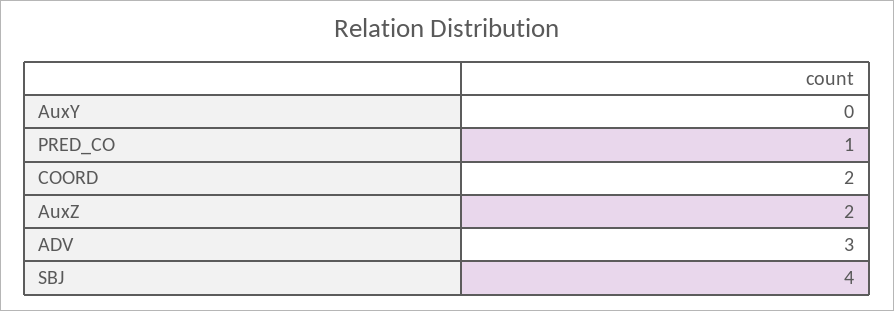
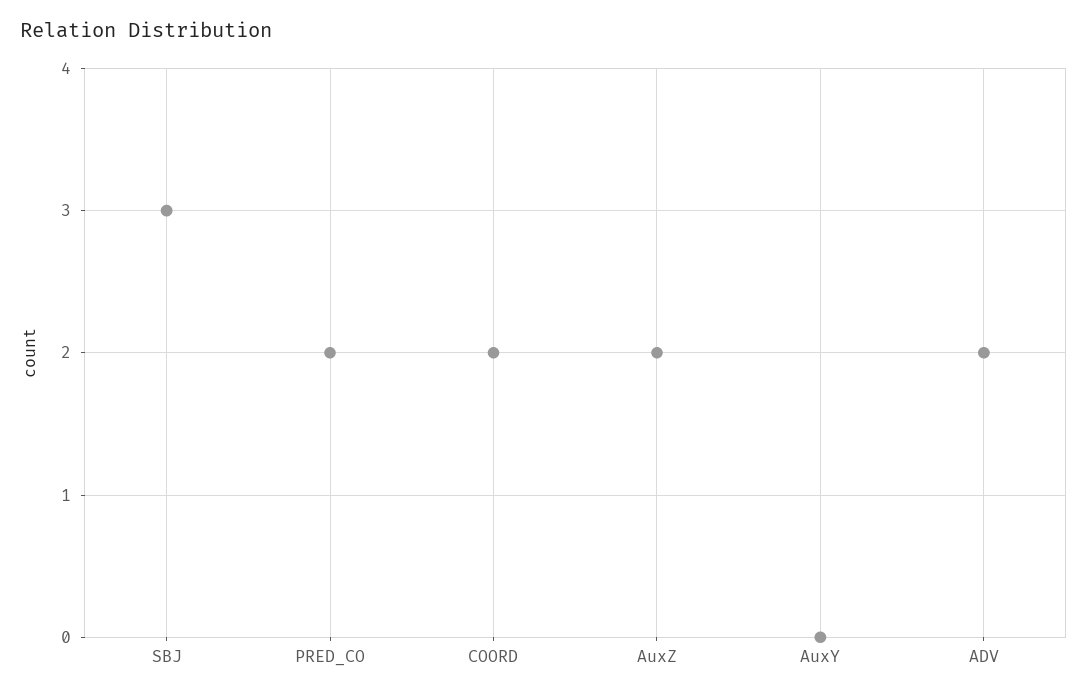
  {
    "AuxY": 0,
-   "PRED_CO": 1,
+   "PRED_CO": 2,
    "COORD": 2,
    "AuxZ": 2,
-   "ADV": 3,
+   "ADV": 2,
-   "SBJ": 4
+   "SBJ": 3
  }

